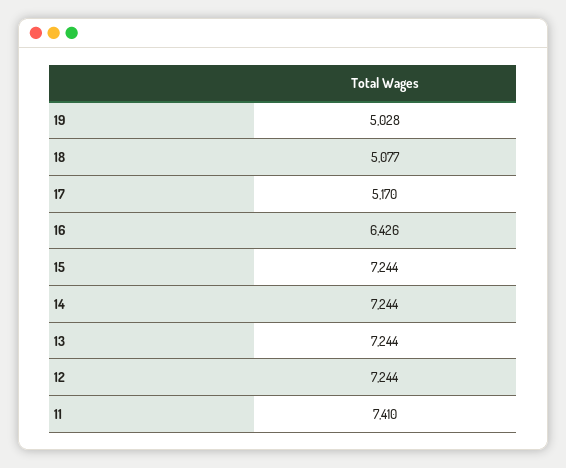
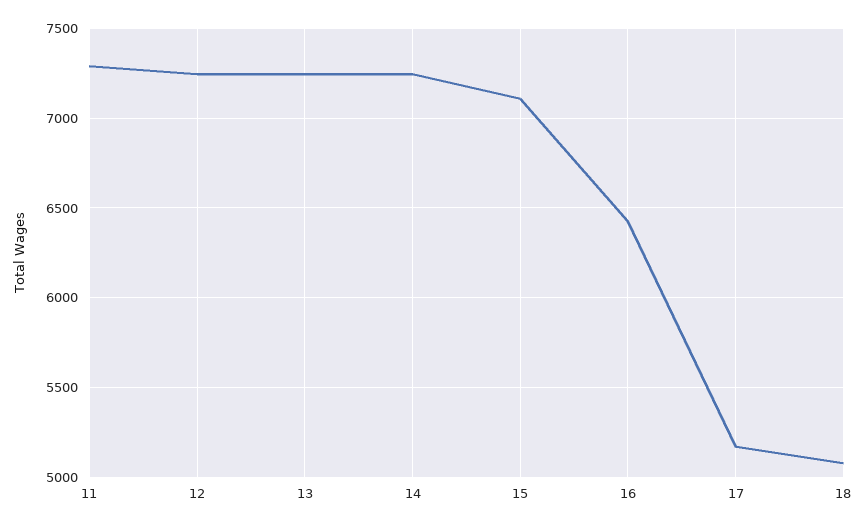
  {
-   "19": 5028,
    "18": 5077,
    "17": 5170,
    "16": 6426,
-   "15": 7244,
+   "15": 7100,
    "14": 7244,
    "13": 7244,
    "12": 7244,
-   "11": 7410
+   "11": 7300
  }

